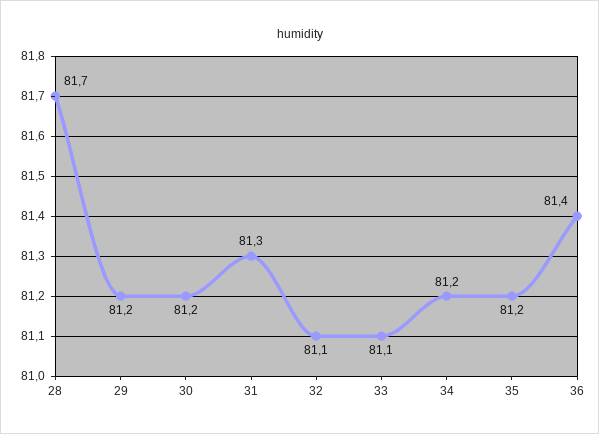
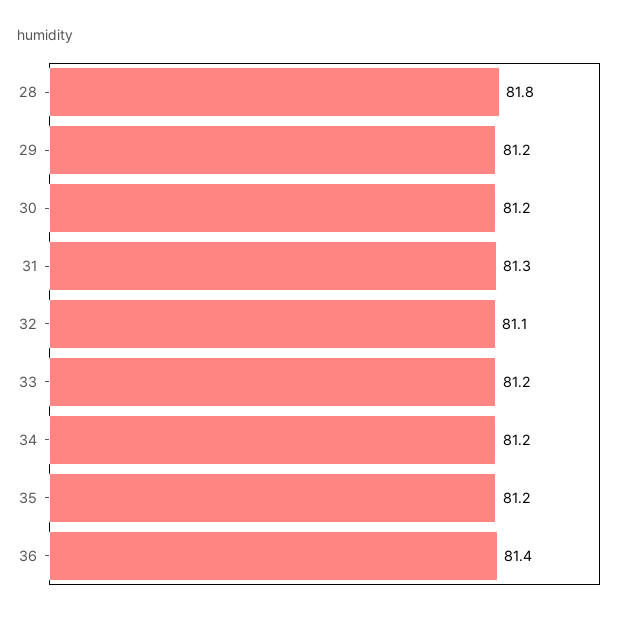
  {
-   "28": 81.7,
+   "28": 81.8,
    "29": 81.2,
    "30": 81.2,
    "31": 81.3,
    "32": 81.1,
-   "33": 81.1,
+   "33": 81.2,
    "34": 81.2,
    "35": 81.2,
    "36": 81.4
  }

